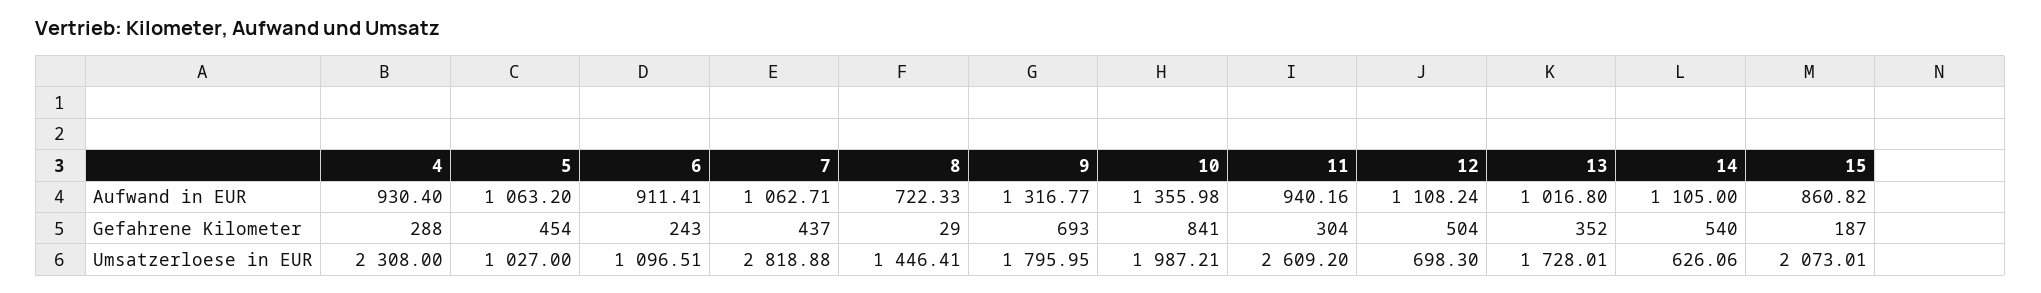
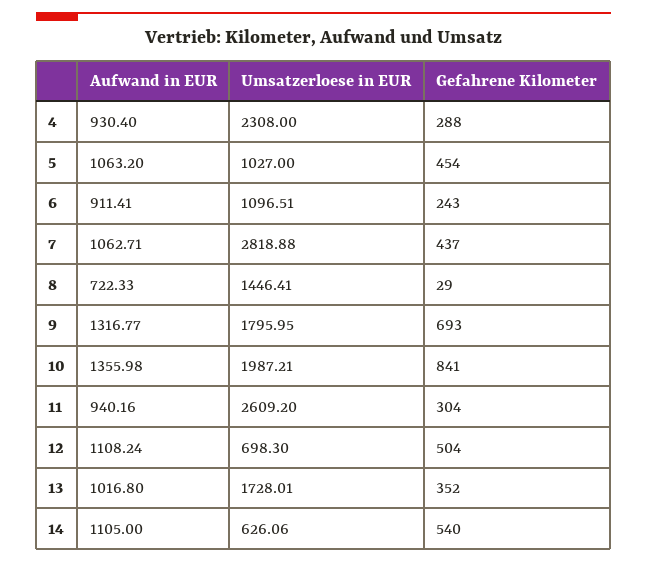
  {
    "4": {
      "Aufwand in EUR": 930.4,
      "Gefahrene Kilometer": 288,
      "Umsatzerloese in EUR": 2308
    },
    "5": {
      "Aufwand in EUR": 1063.2,
      "Gefahrene Kilometer": 454,
      "Umsatzerloese in EUR": 1027
    },
    "6": {
      "Aufwand in EUR": 911.41,
      "Gefahrene Kilometer": 243,
      "Umsatzerloese in EUR": 1096.51
    },
    "7": {
      "Aufwand in EUR": 1062.71,
      "Gefahrene Kilometer": 437,
      "Umsatzerloese in EUR": 2818.88
    },
    "8": {
      "Aufwand in EUR": 722.33,
      "Gefahrene Kilometer": 29,
      "Umsatzerloese in EUR": 1446.41
    },
    "9": {
      "Aufwand in EUR": 1316.77,
      "Gefahrene Kilometer": 693,
      "Umsatzerloese in EUR": 1795.95
    },
    "10": {
      "Aufwand in EUR": 1355.98,
      "Gefahrene Kilometer": 841,
      "Umsatzerloese in EUR": 1987.21
    },
    "11": {
      "Aufwand in EUR": 940.16,
      "Gefahrene Kilometer": 304,
      "Umsatzerloese in EUR": 2609.2
    },
    "12": {
      "Aufwand in EUR": 1108.24,
      "Gefahrene Kilometer": 504,
      "Umsatzerloese in EUR": 698.3
    },
    "13": {
      "Aufwand in EUR": 1016.8,
      "Gefahrene Kilometer": 352,
      "Umsatzerloese in EUR": 1728.01
    },
    "14": {
      "Aufwand in EUR": 1105,
      "Gefahrene Kilometer": 540,
      "Umsatzerloese in EUR": 626.06
-   },
+   }
-   "15": {
-     "Aufwand in EUR": 860.82,
-     "Gefahrene Kilometer": 187,
-     "Umsatzerloese in EUR": 2073.01
-   }
  }

